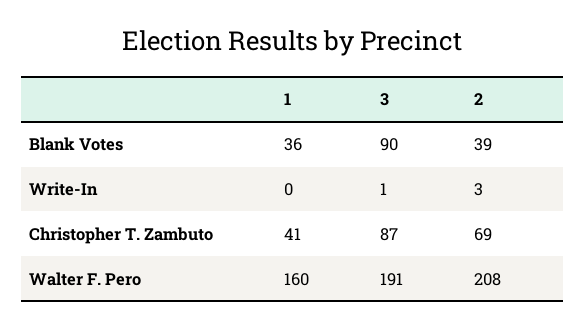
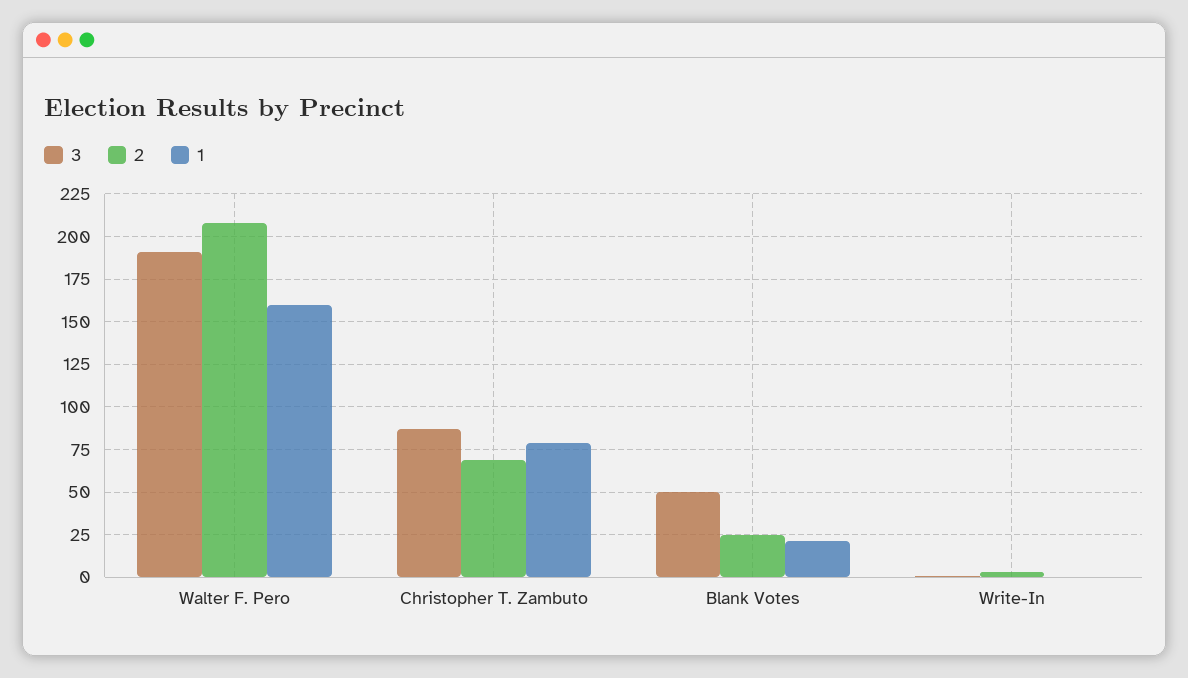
  {
    "1": {
-     "Blank Votes": 36,
+     "Blank Votes": 20,
      "Write-In": 0,
-     "Christopher T. Zambuto": 41,
+     "Christopher T. Zambuto": 80,
      "Walter F. Pero": 160
    },
    "3": {
-     "Blank Votes": 90,
+     "Blank Votes": 50,
      "Write-In": 1,
      "Christopher T. Zambuto": 87,
      "Walter F. Pero": 191
    },
    "2": {
-     "Blank Votes": 39,
+     "Blank Votes": 25,
      "Write-In": 3,
      "Christopher T. Zambuto": 69,
      "Walter F. Pero": 208
    }
  }

